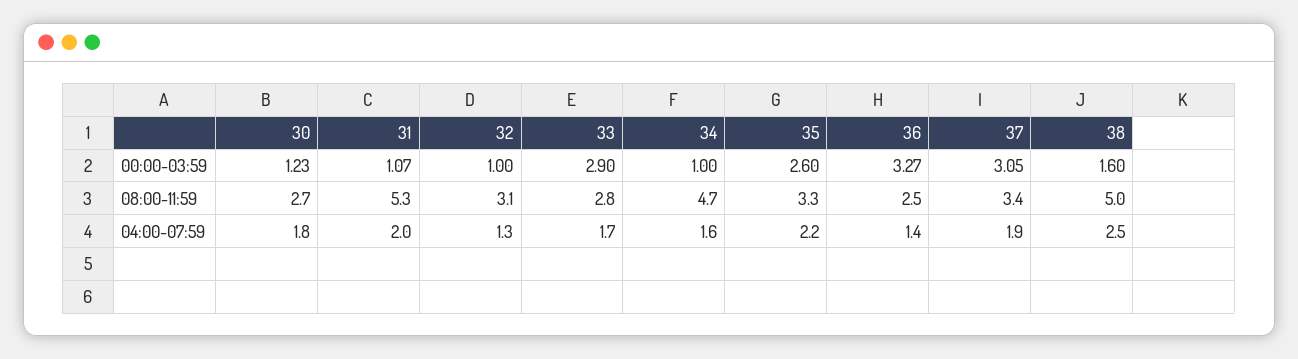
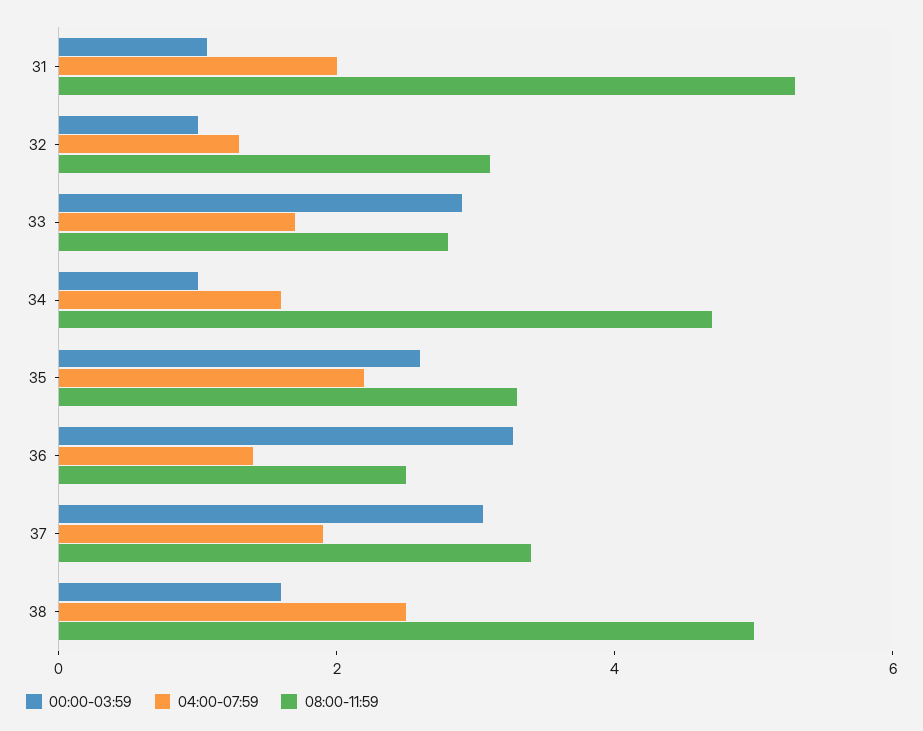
  {
    "00:00-03:59": {
-     "30": 1.23,
      "31": 1.07,
      "32": 1,
      "33": 2.9,
      "34": 1,
      "35": 2.6,
      "36": 3.27,
      "37": 3.05,
      "38": 1.6
    },
    "08:00-11:59": {
-     "30": 2.7,
      "31": 5.3,
      "32": 3.1,
      "33": 2.8,
      "34": 4.7,
      "35": 3.3,
      "36": 2.5,
      "37": 3.4,
      "38": 5
    },
    "04:00-07:59": {
-     "30": 1.8,
      "31": 2,
      "32": 1.3,
      "33": 1.7,
      "34": 1.6,
      "35": 2.2,
      "36": 1.4,
      "37": 1.9,
      "38": 2.5
    }
  }

